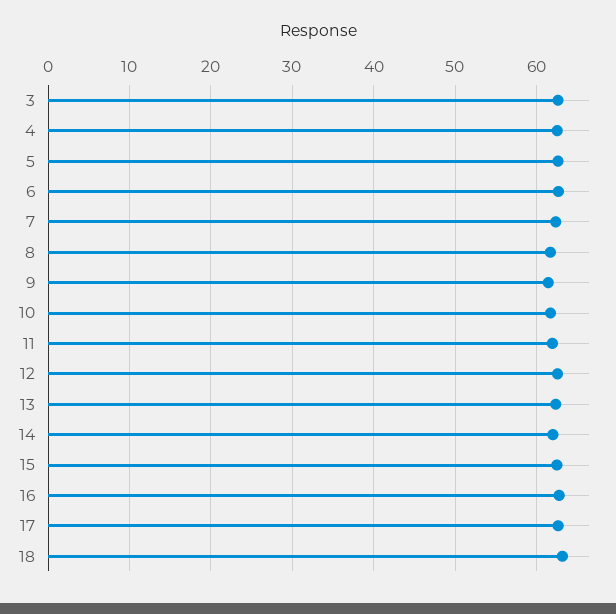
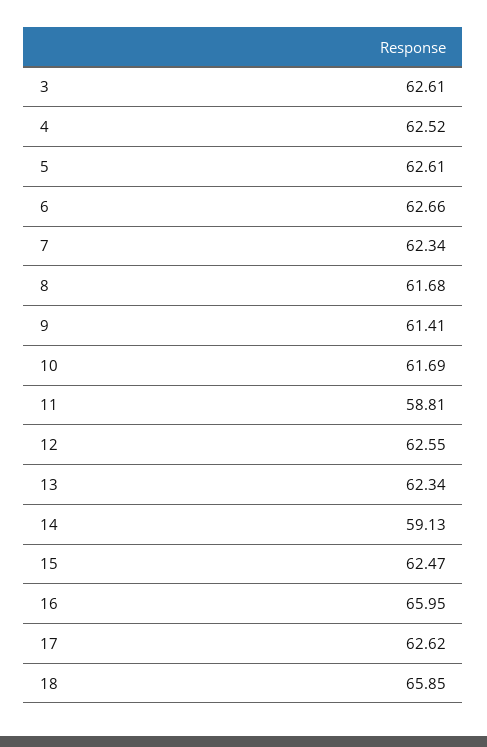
  {
    "3": 62.61,
    "4": 62.52,
    "5": 62.61,
    "6": 62.66,
    "7": 62.34,
    "8": 61.68,
    "9": 61.41,
    "10": 61.69,
-   "11": 62,
+   "11": 58.81,
    "12": 62.55,
    "13": 62.34,
-   "14": 62,
+   "14": 59.13,
    "15": 62.47,
-   "16": 63,
+   "16": 65.95,
    "17": 62.62,
-   "18": 63
+   "18": 65.85
  }

